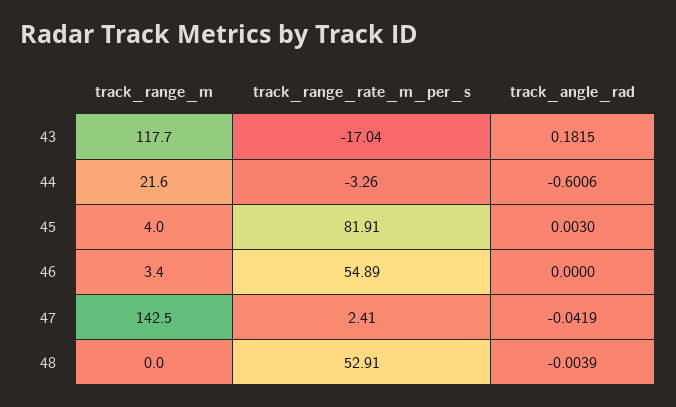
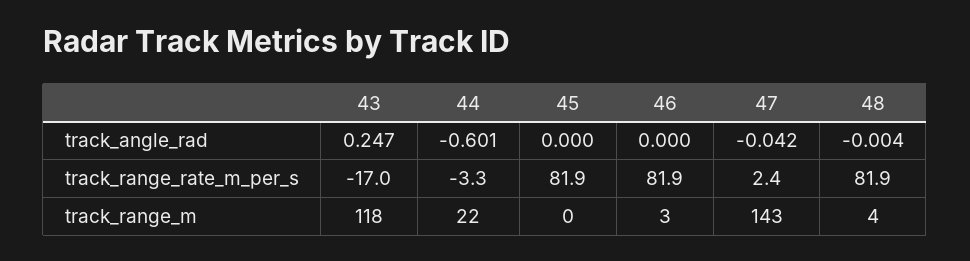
  {
    "track_range_m": {
      "43": 117.7,
      "44": 21.6,
-     "45": 4,
+     "45": 0,
      "46": 3.4,
      "47": 142.5,
-     "48": 0
+     "48": 4
    },
    "track_range_rate_m_per_s": {
      "43": -17.04,
      "44": -3.26,
      "45": 81.91,
-     "46": 54.89,
+     "46": 81.9,
      "47": 2.41,
-     "48": 52.91
+     "48": 81.9
    },
    "track_angle_rad": {
-     "43": 0.1815,
+     "43": 0.247,
      "44": -0.6006,
-     "45": 0.003,
+     "45": 0,
      "46": 0,
      "47": -0.0419,
      "48": -0.0039
    }
  }

